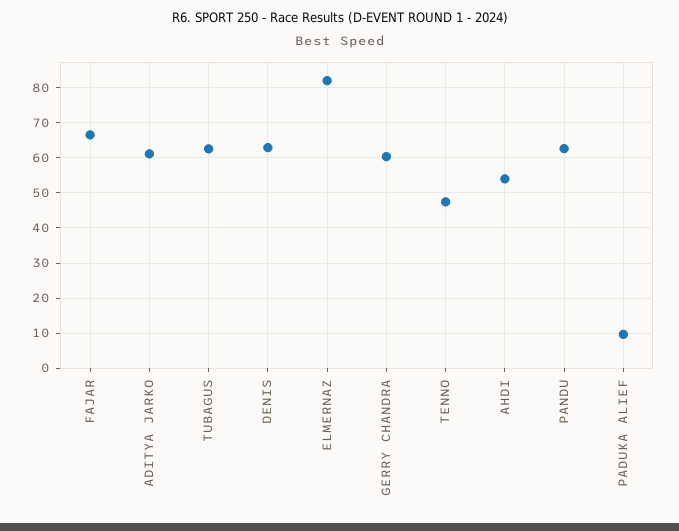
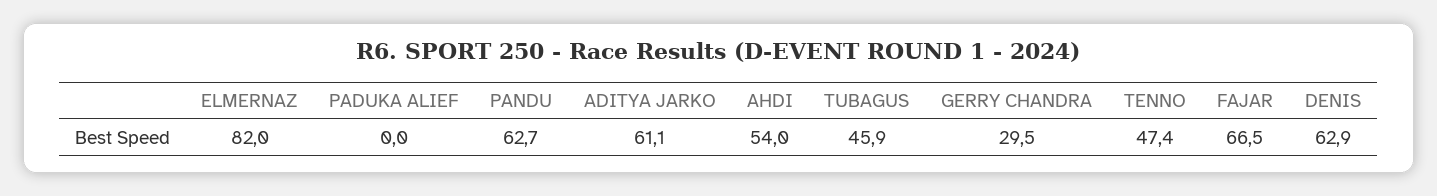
  {
    "FAJAR": 66.5,
    "ADITYA JARKO": 61.1,
-   "TUBAGUS": 62,
+   "TUBAGUS": 45.9,
    "DENIS": 62.9,
    "ELMERNAZ": 82,
-   "GERRY CHANDRA": 60,
+   "GERRY CHANDRA": 29.5,
    "TENNO": 47.4,
    "AHDI": 54,
    "PANDU": 62.7,
-   "PADUKA ALIEF": 10
+   "PADUKA ALIEF": 0
  }

